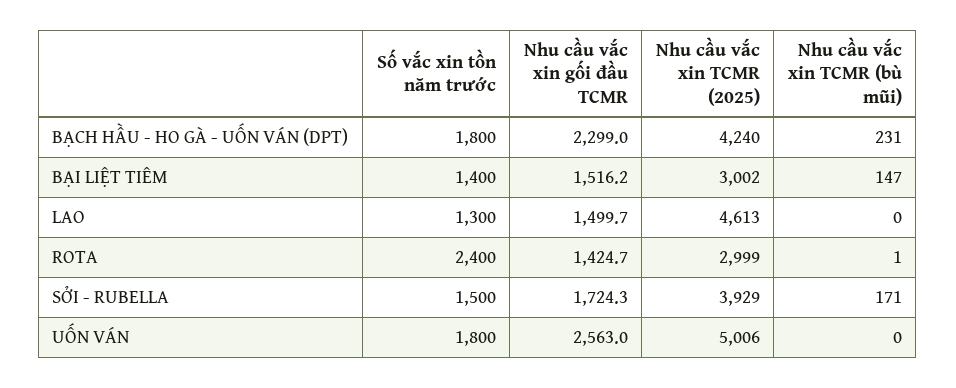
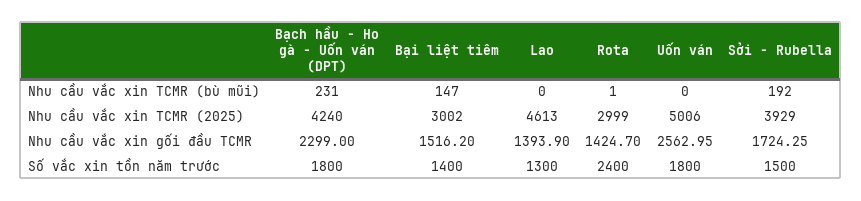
  {
    "Số vắc xin tồn năm trước": {
      "BẠCH HẦU - HO GÀ - UỐN VÁN (DPT)": 1800,
      "BẠI LIỆT TIÊM": 1400,
      "LAO": 1300,
      "ROTA": 2400,
      "SỞI - RUBELLA": 1500,
      "UỐN VÁN": 1800
    },
    "Nhu cầu vắc xin gối đầu TCMR": {
      "BẠCH HẦU - HO GÀ - UỐN VÁN (DPT)": 2299,
      "BẠI LIỆT TIÊM": 1516.2,
-     "LAO": 1499.7,
+     "LAO": 1393.9,
      "ROTA": 1424.7,
      "SỞI - RUBELLA": 1724.25,
      "UỐN VÁN": 2562.95
    },
    "Nhu cầu vắc xin TCMR (2025)": {
      "BẠCH HẦU - HO GÀ - UỐN VÁN (DPT)": 4240,
      "BẠI LIỆT TIÊM": 3002,
      "LAO": 4613,
      "ROTA": 2999,
      "SỞI - RUBELLA": 3929,
      "UỐN VÁN": 5006
    },
    "Nhu cầu vắc xin TCMR (bù mũi)": {
      "BẠCH HẦU - HO GÀ - UỐN VÁN (DPT)": 231,
      "BẠI LIỆT TIÊM": 147,
      "LAO": 0,
      "ROTA": 1,
-     "SỞI - RUBELLA": 171,
+     "SỞI - RUBELLA": 192,
      "UỐN VÁN": 0
    }
  }

